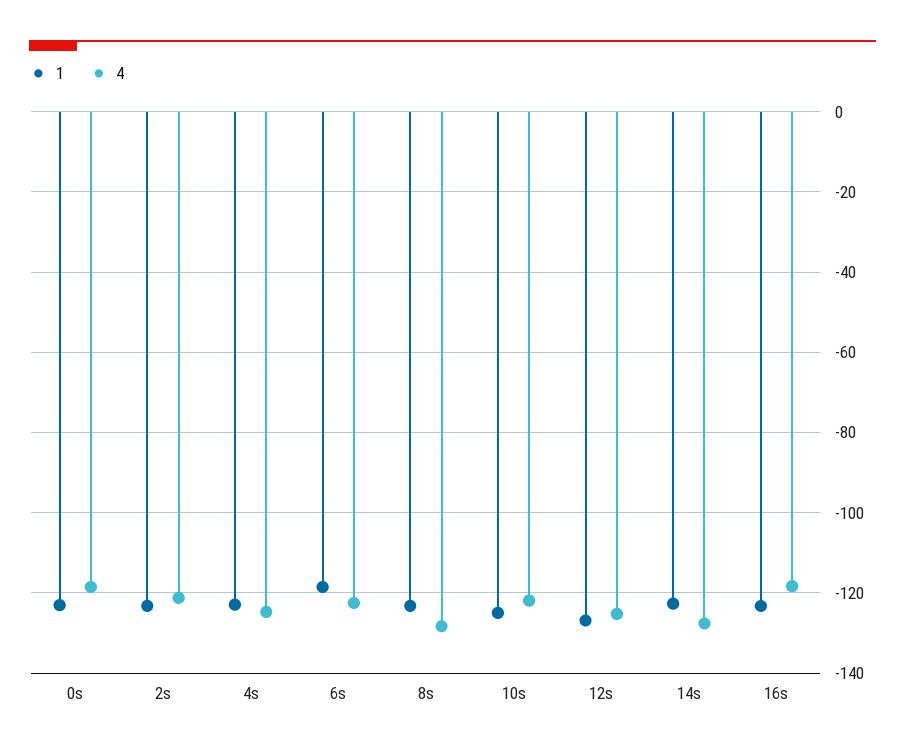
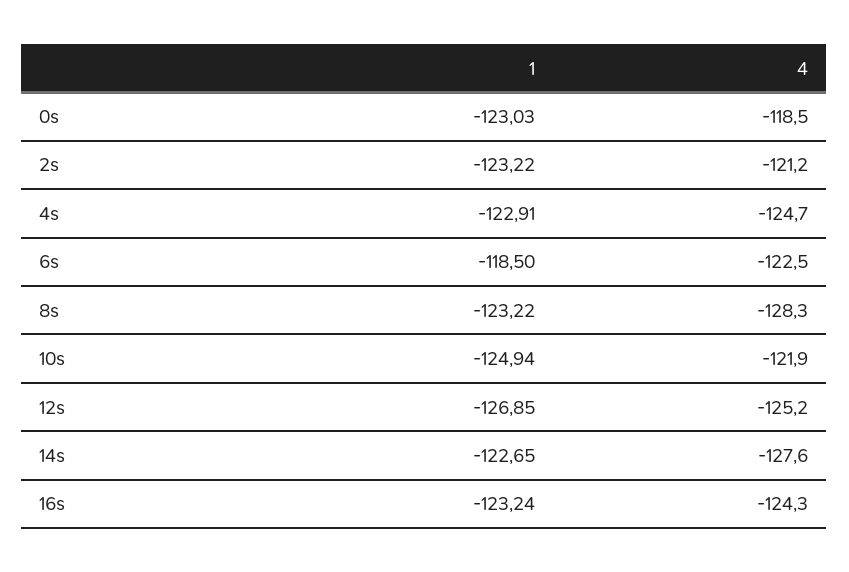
  {
    "1": {
      "0s": -123.03,
      "2s": -123.22,
      "4s": -122.91,
      "6s": -118.5,
      "8s": -123.22,
      "10s": -124.94,
      "12s": -126.85,
      "14s": -122.65,
      "16s": -123.24
    },
    "4": {
      "0s": -118.5,
      "2s": -121.2,
      "4s": -124.7,
      "6s": -122.5,
      "8s": -128.3,
      "10s": -121.9,
      "12s": -125.2,
      "14s": -127.6,
-     "16s": -118
+     "16s": -124.3
    }
  }

